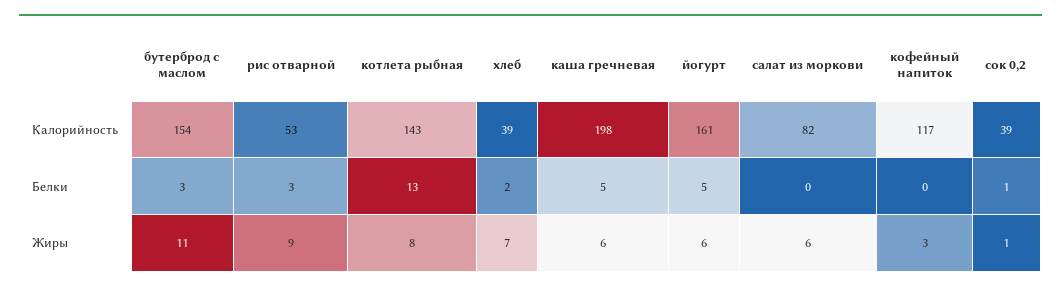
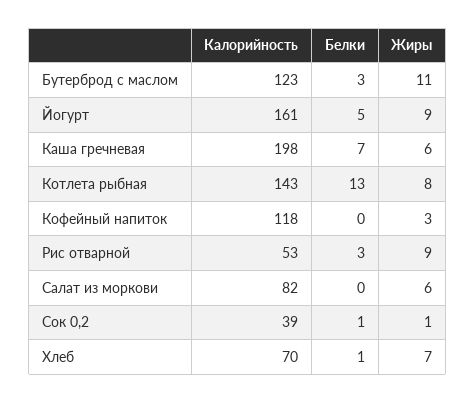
  {
    "бутерброд с маслом": {
-     "Калорийность": 154,
+     "Калорийность": 123,
      "Белки": 3,
      "Жиры": 11
    },
    "рис отварной": {
      "Калорийность": 53,
      "Белки": 3,
      "Жиры": 9
    },
    "котлета рыбная": {
      "Калорийность": 143,
      "Белки": 13,
      "Жиры": 8
    },
    "хлеб": {
-     "Калорийность": 39,
+     "Калорийность": 70,
-     "Белки": 2,
+     "Белки": 1,
      "Жиры": 7
    },
    "каша гречневая": {
      "Калорийность": 198,
-     "Белки": 5,
+     "Белки": 7,
      "Жиры": 6
    },
    "йогурт": {
      "Калорийность": 161,
      "Белки": 5,
-     "Жиры": 6
+     "Жиры": 9
    },
    "салат из моркови": {
      "Калорийность": 82,
      "Белки": 0,
      "Жиры": 6
    },
    "кофейный напиток": {
-     "Калорийность": 117,
+     "Калорийность": 118,
      "Белки": 0,
      "Жиры": 3
    },
    "сок 0,2": {
      "Калорийность": 39,
      "Белки": 1,
      "Жиры": 1
    }
  }

